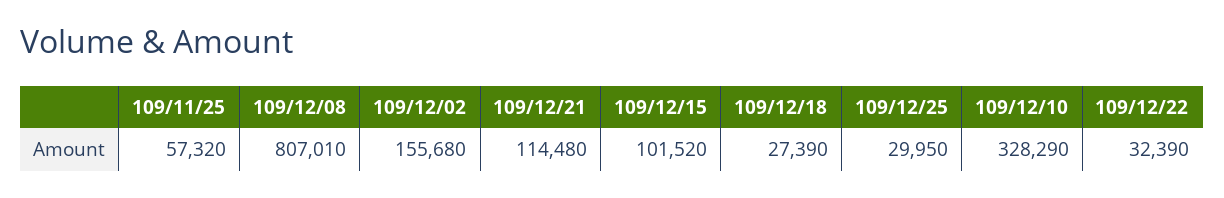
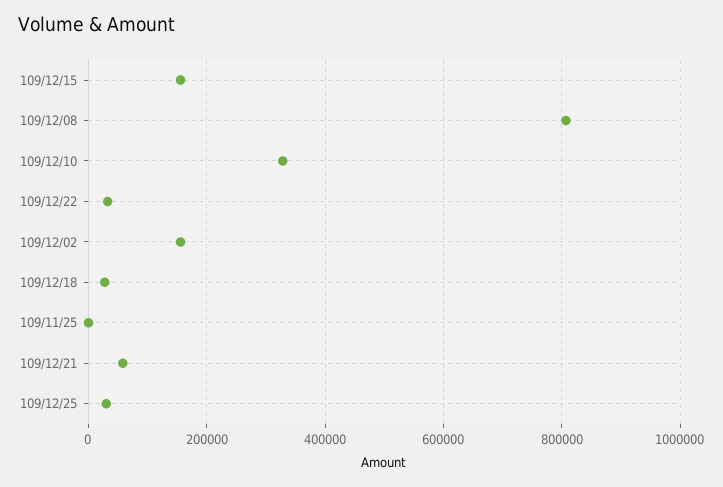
  {
-   "109/11/25": 57320,
+   "109/11/25": 0,
    "109/12/08": 807010,
    "109/12/02": 155680,
-   "109/12/21": 114480,
+   "109/12/21": 60000,
-   "109/12/15": 101520,
+   "109/12/15": 160000,
    "109/12/18": 27390,
    "109/12/25": 29950,
    "109/12/10": 328290,
    "109/12/22": 32390
  }

